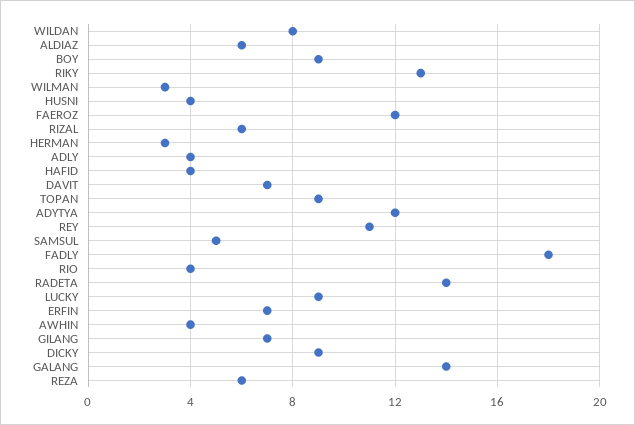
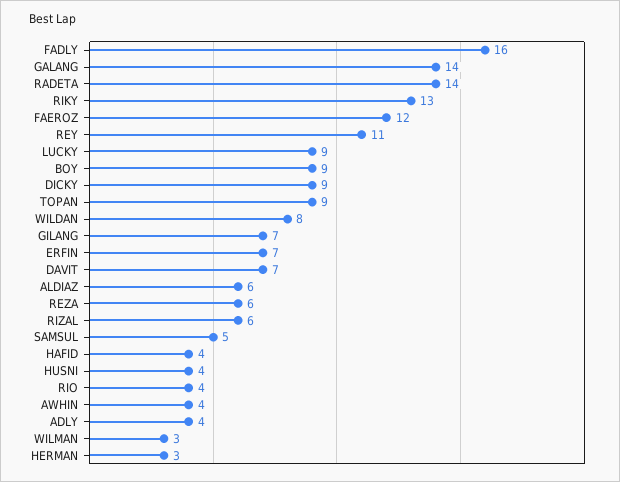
  {
    "WILDAN": 8,
    "ALDIAZ": 6,
    "BOY": 9,
    "RIKY": 13,
    "WILMAN": 3,
    "HUSNI": 4,
    "FAEROZ": 12,
    "RIZAL": 6,
    "HERMAN": 3,
    "ADLY": 4,
    "HAFID": 4,
    "DAVIT": 7,
    "TOPAN": 9,
-   "ADYTYA": 12,
    "REY": 11,
    "SAMSUL": 5,
-   "FADLY": 18,
+   "FADLY": 16,
    "RIO": 4,
    "RADETA": 14,
    "LUCKY": 9,
    "ERFIN": 7,
    "AWHIN": 4,
    "GILANG": 7,
    "DICKY": 9,
    "GALANG": 14,
    "REZA": 6
  }

